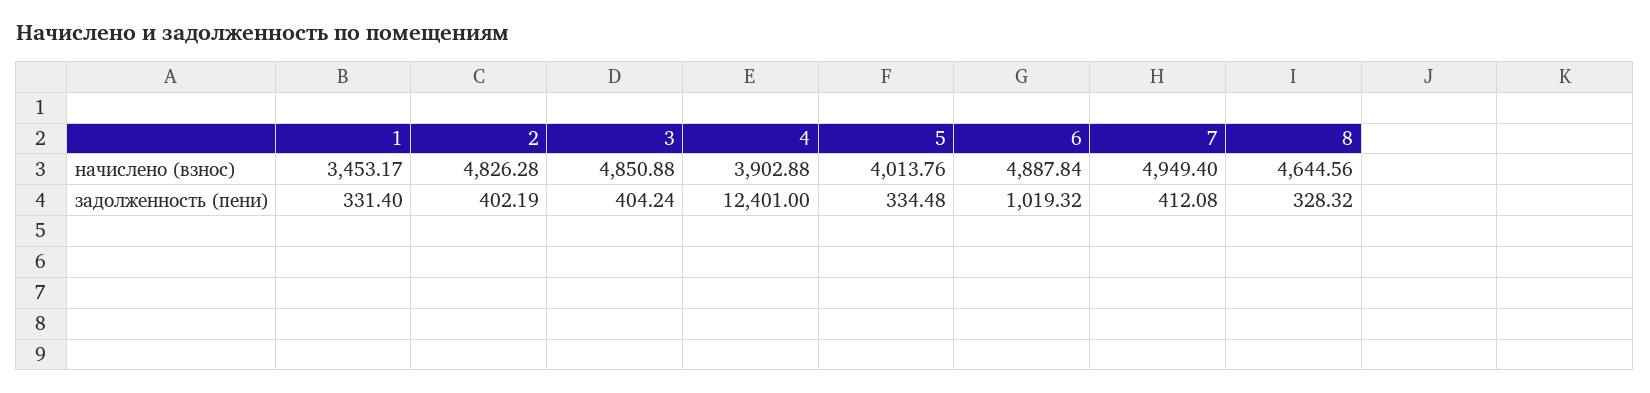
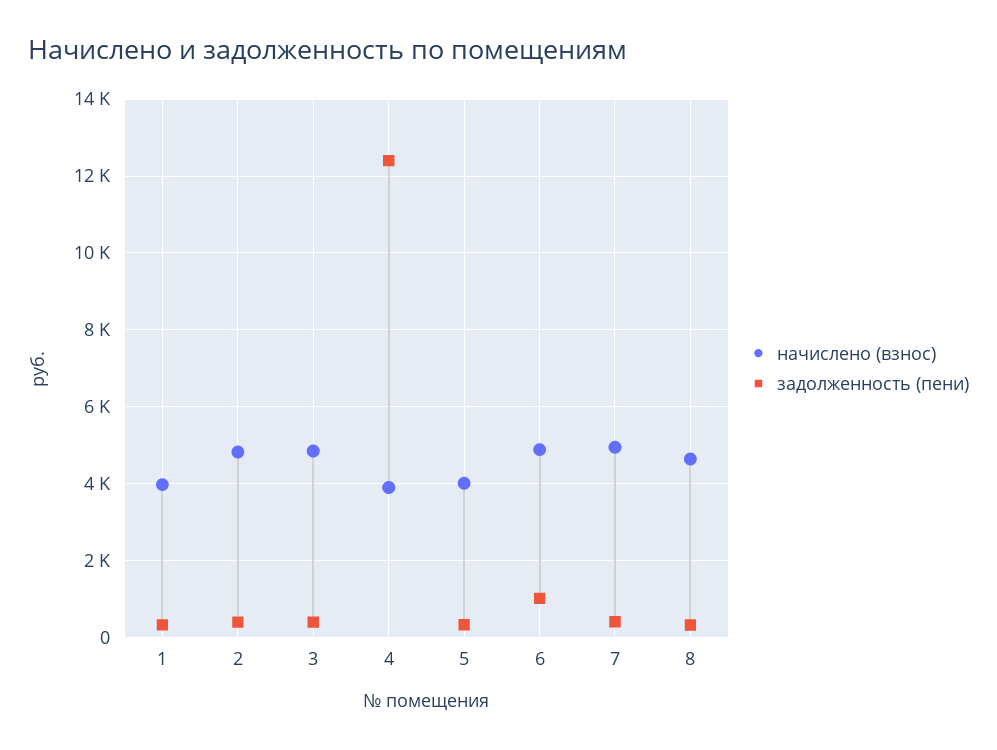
  {
    "начислено (взнос)": {
-     "1": 3453.17,
+     "1": 4000,
      "2": 4826.28,
      "3": 4850.88,
      "4": 3902.88,
      "5": 4013.76,
      "6": 4887.84,
      "7": 4949.4,
      "8": 4644.56
    },
    "задолженность (пени)": {
      "1": 331.4,
      "2": 402.19,
      "3": 404.24,
      "4": 12401,
      "5": 334.48,
      "6": 1019.32,
      "7": 412.08,
      "8": 328.32
    }
  }

